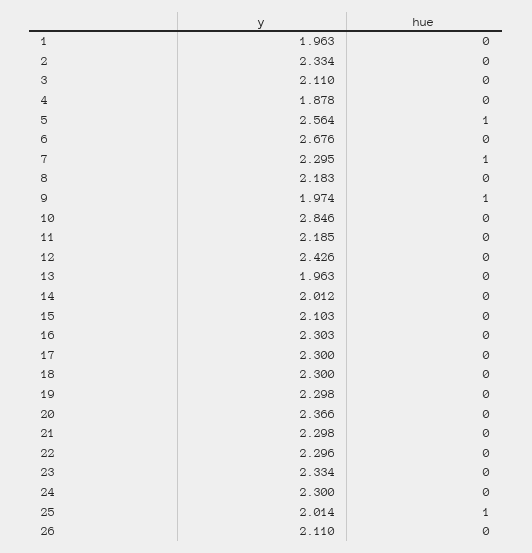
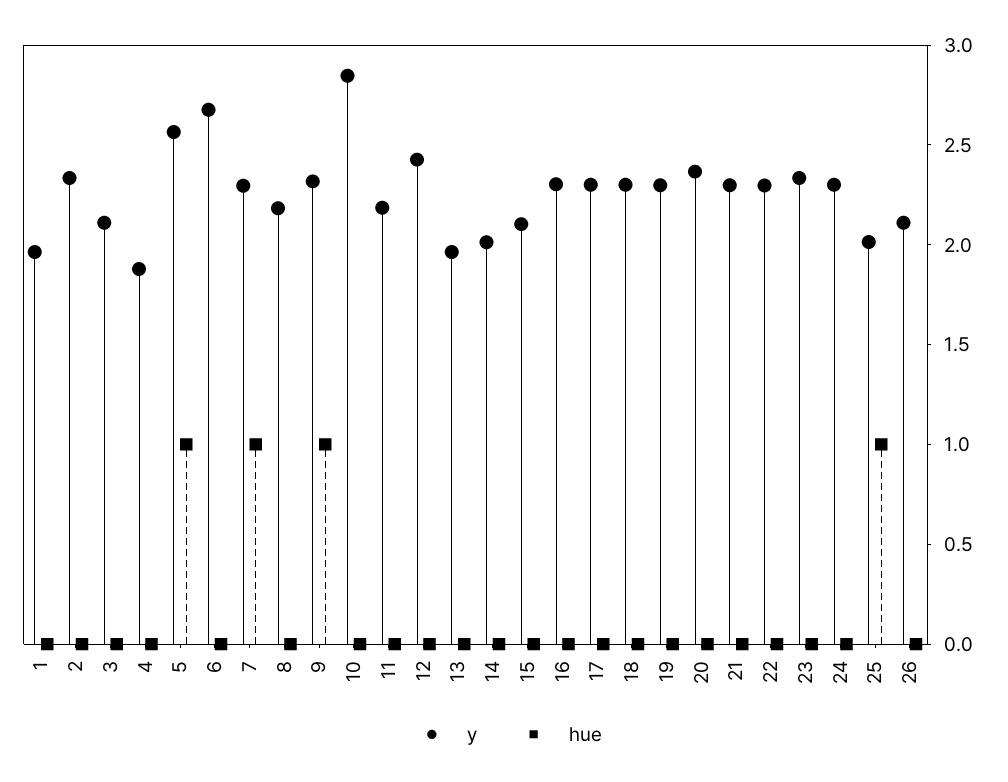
  {
    "y": {
      "1": 1.963,
      "2": 2.334,
      "3": 2.11,
      "4": 1.878,
      "5": 2.564,
      "6": 2.676,
      "7": 2.295,
      "8": 2.183,
-     "9": 1.974,
+     "9": 2.3,
      "10": 2.846,
      "11": 2.185,
      "12": 2.426,
      "13": 1.963,
      "14": 2.012,
      "15": 2.103,
      "16": 2.303,
      "17": 2.3,
      "18": 2.3,
      "19": 2.298,
      "20": 2.366,
      "21": 2.298,
      "22": 2.296,
      "23": 2.334,
      "24": 2.3,
      "25": 2.014,
      "26": 2.11
    },
    "hue": {
      "1": 0,
      "2": 0,
      "3": 0,
      "4": 0,
      "5": 1,
      "6": 0,
      "7": 1,
      "8": 0,
      "9": 1,
      "10": 0,
      "11": 0,
      "12": 0,
      "13": 0,
      "14": 0,
      "15": 0,
      "16": 0,
      "17": 0,
      "18": 0,
      "19": 0,
      "20": 0,
      "21": 0,
      "22": 0,
      "23": 0,
      "24": 0,
      "25": 1,
      "26": 0
    }
  }

